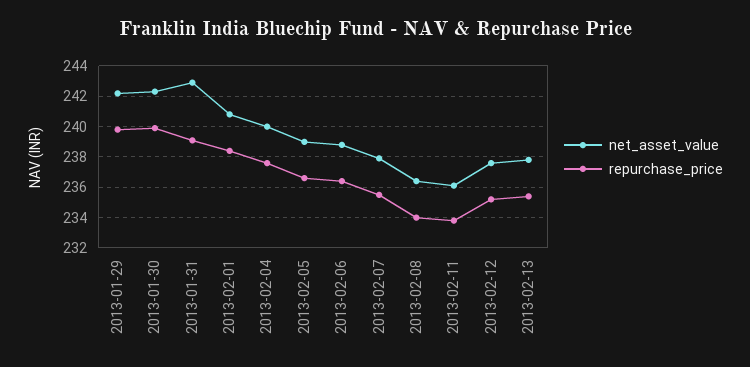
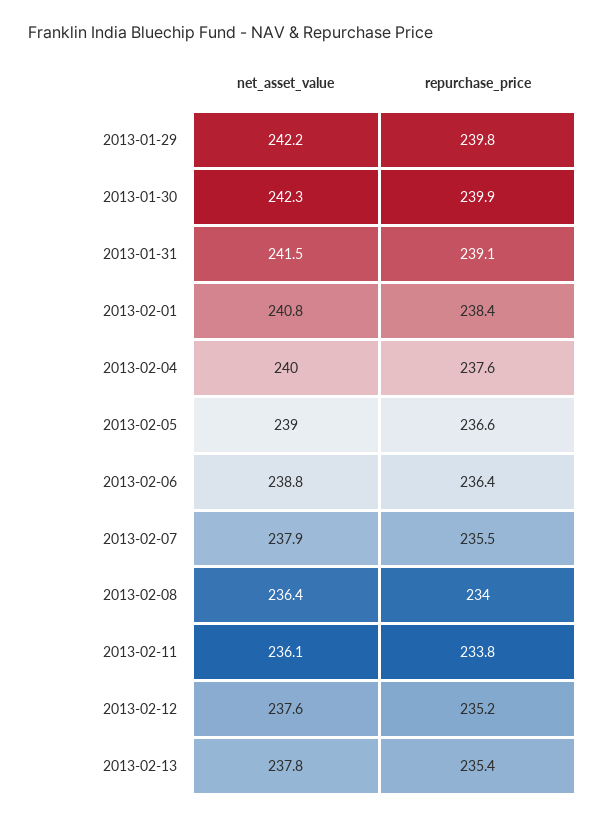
  {
    "net_asset_value": {
      "2013-01-29": 242.2,
      "2013-01-30": 242.3,
-     "2013-01-31": 243,
+     "2013-01-31": 241.5,
      "2013-02-01": 240.8,
      "2013-02-04": 240,
      "2013-02-05": 239,
      "2013-02-06": 238.8,
      "2013-02-07": 237.9,
      "2013-02-08": 236.4,
      "2013-02-11": 236.1,
      "2013-02-12": 237.6,
      "2013-02-13": 237.8
    },
    "repurchase_price": {
      "2013-01-29": 239.8,
      "2013-01-30": 239.9,
      "2013-01-31": 239.1,
      "2013-02-01": 238.4,
      "2013-02-04": 237.6,
      "2013-02-05": 236.6,
      "2013-02-06": 236.4,
      "2013-02-07": 235.5,
      "2013-02-08": 234,
      "2013-02-11": 233.8,
      "2013-02-12": 235.2,
      "2013-02-13": 235.4
    }
  }

